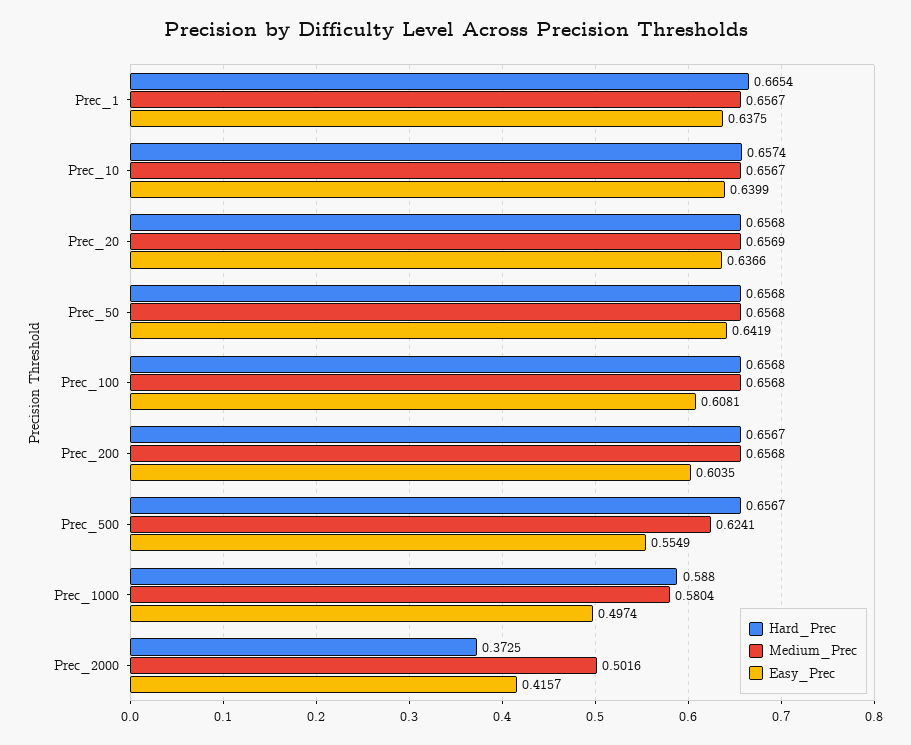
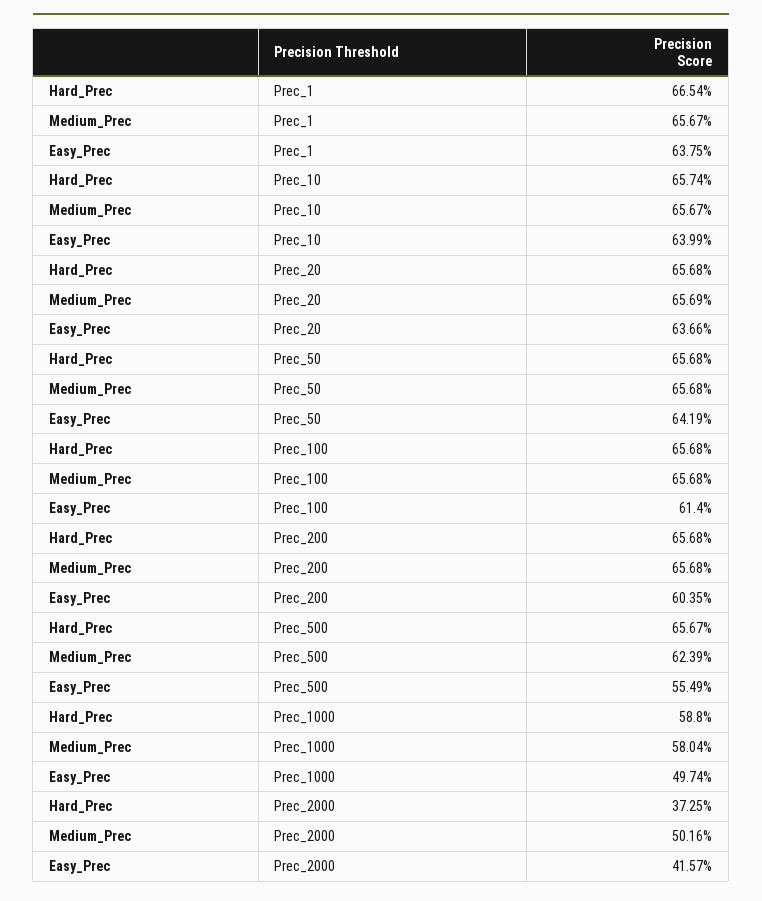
  {
    "Hard_Prec": {
      "Prec_1": 0.6654,
      "Prec_10": 0.6574,
      "Prec_20": 0.6568,
      "Prec_50": 0.6568,
      "Prec_100": 0.6568,
-     "Prec_200": 0.6567,
+     "Prec_200": 0.6568,
      "Prec_500": 0.6567,
      "Prec_1000": 0.588,
      "Prec_2000": 0.3725
    },
    "Medium_Prec": {
      "Prec_1": 0.6567,
      "Prec_10": 0.6567,
      "Prec_20": 0.6569,
      "Prec_50": 0.6568,
      "Prec_100": 0.6568,
      "Prec_200": 0.6568,
-     "Prec_500": 0.6241,
+     "Prec_500": 0.6239,
      "Prec_1000": 0.5804,
      "Prec_2000": 0.5016
    },
    "Easy_Prec": {
      "Prec_1": 0.6375,
      "Prec_10": 0.6399,
      "Prec_20": 0.6366,
      "Prec_50": 0.6419,
-     "Prec_100": 0.6081,
+     "Prec_100": 0.614,
      "Prec_200": 0.6035,
      "Prec_500": 0.5549,
      "Prec_1000": 0.4974,
      "Prec_2000": 0.4157
    }
  }

